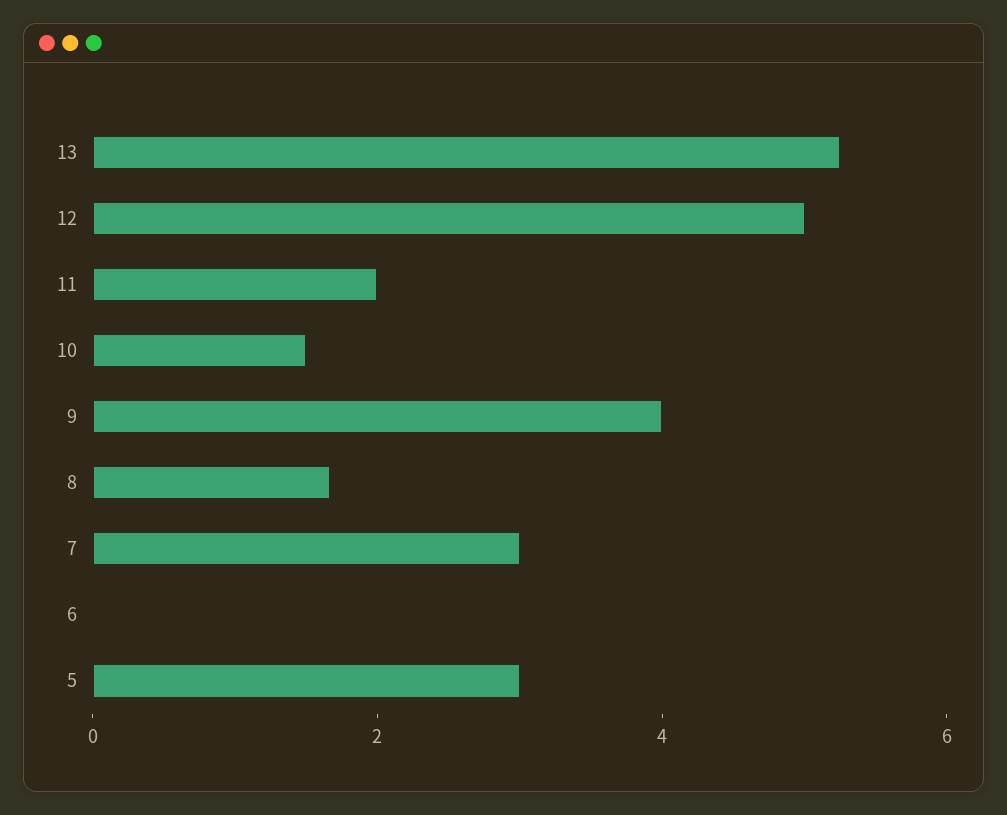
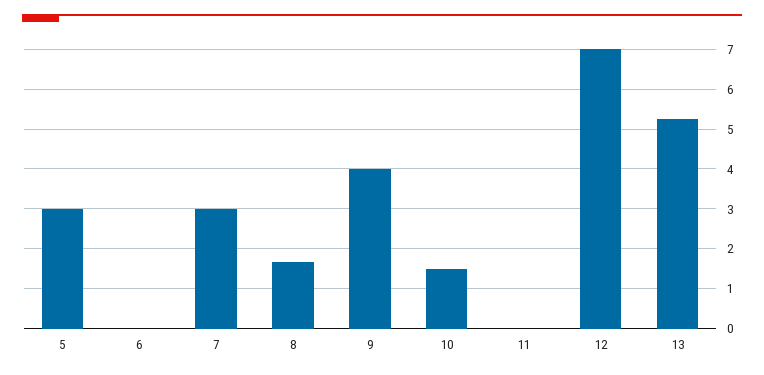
  {
    "13": 5.2,
-   "12": 5,
+   "12": 7,
-   "11": 2,
+   "11": 0,
    "10": 1.6,
    "9": 4,
    "8": 1.6,
    "7": 3,
    "6": 0,
    "5": 3
  }

